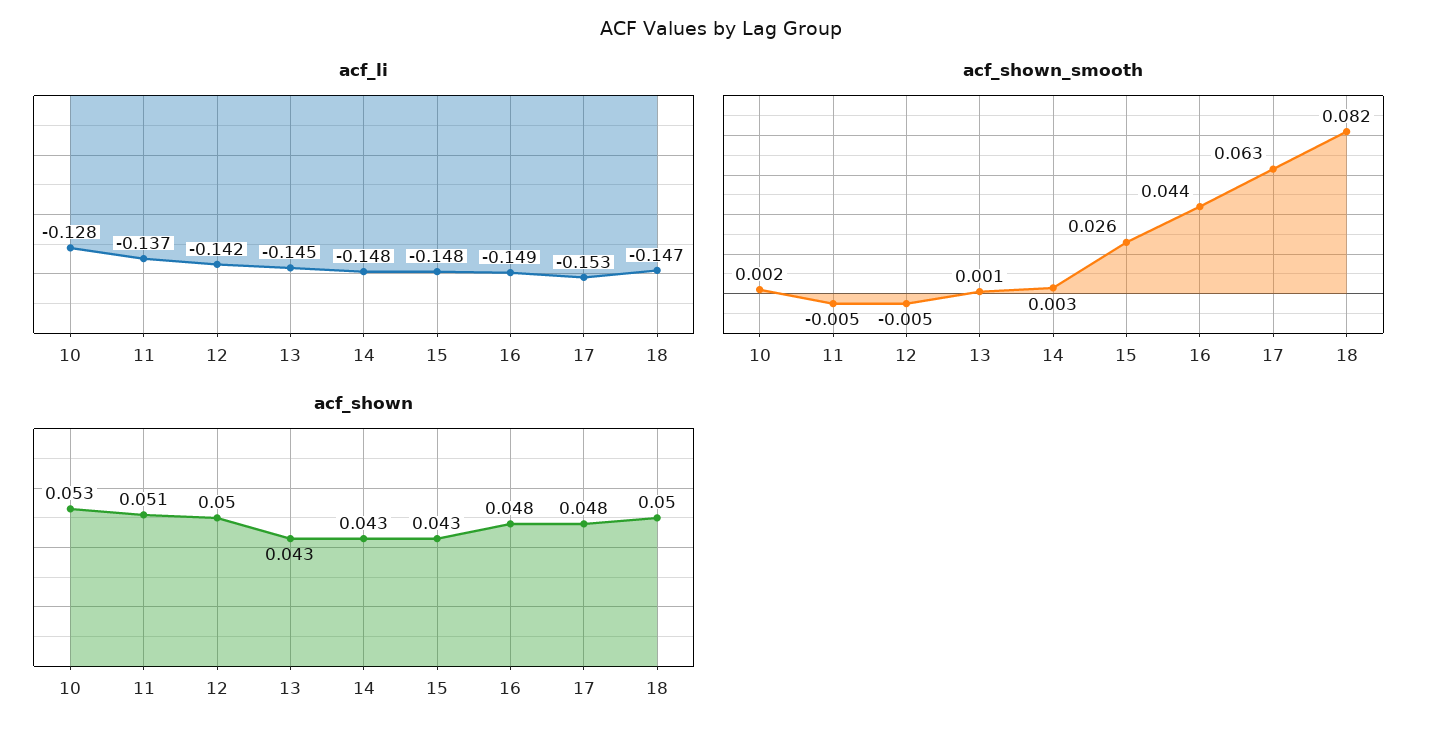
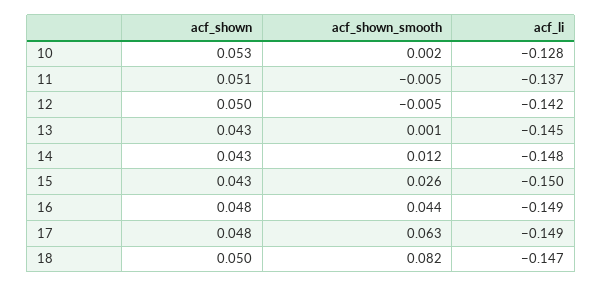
  {
    "acf_li": {
      "10": -0.128,
      "11": -0.137,
      "12": -0.142,
      "13": -0.145,
      "14": -0.148,
-     "15": -0.148,
+     "15": -0.15,
      "16": -0.149,
-     "17": -0.153,
+     "17": -0.149,
      "18": -0.147
    },
    "acf_shown_smooth": {
      "10": 0.002,
      "11": -0.005,
      "12": -0.005,
      "13": 0.001,
-     "14": 0.003,
+     "14": 0.012,
      "15": 0.026,
      "16": 0.044,
      "17": 0.063,
      "18": 0.082
    },
    "acf_shown": {
      "10": 0.053,
      "11": 0.051,
      "12": 0.05,
      "13": 0.043,
      "14": 0.043,
      "15": 0.043,
      "16": 0.048,
      "17": 0.048,
      "18": 0.05
    }
  }

